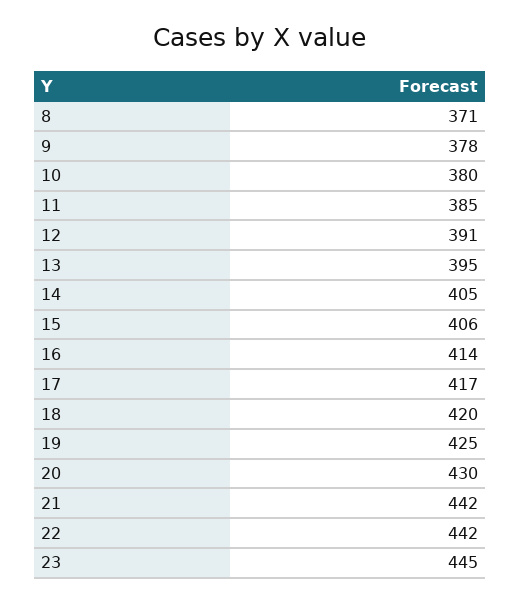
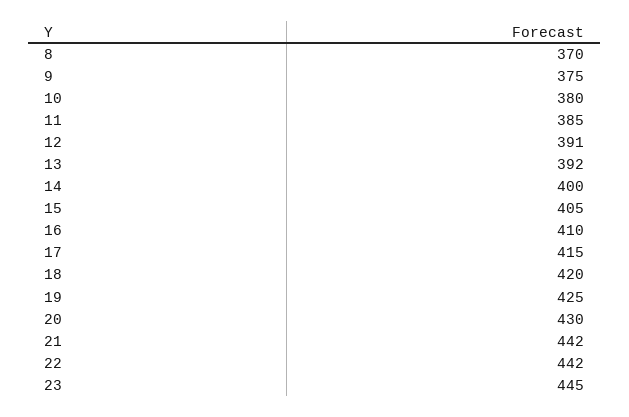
  {
-   "8": 371,
+   "8": 370,
-   "9": 378,
+   "9": 375,
    "10": 380,
    "11": 385,
    "12": 391,
-   "13": 395,
+   "13": 392,
-   "14": 405,
+   "14": 400,
-   "15": 406,
+   "15": 405,
-   "16": 414,
+   "16": 410,
-   "17": 417,
+   "17": 415,
    "18": 420,
    "19": 425,
    "20": 430,
    "21": 442,
    "22": 442,
    "23": 445
  }

